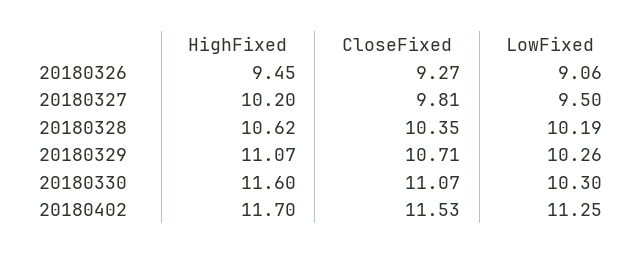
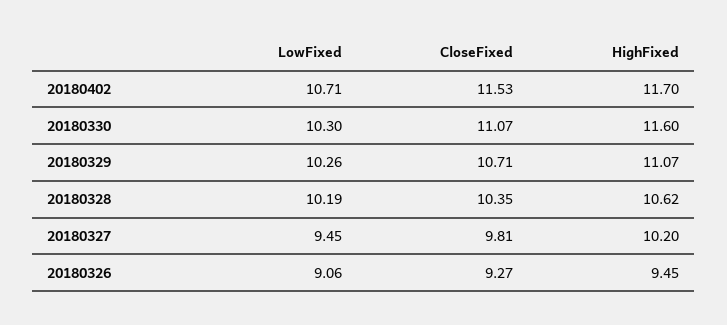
  {
    "HighFixed": {
      "20180326": 9.45,
      "20180327": 10.2,
      "20180328": 10.62,
      "20180329": 11.07,
      "20180330": 11.6,
      "20180402": 11.7
    },
    "CloseFixed": {
      "20180326": 9.27,
      "20180327": 9.81,
      "20180328": 10.35,
      "20180329": 10.71,
      "20180330": 11.07,
      "20180402": 11.53
    },
    "LowFixed": {
      "20180326": 9.06,
-     "20180327": 9.5,
+     "20180327": 9.45,
      "20180328": 10.19,
      "20180329": 10.26,
      "20180330": 10.3,
-     "20180402": 11.25
+     "20180402": 10.71
    }
  }

